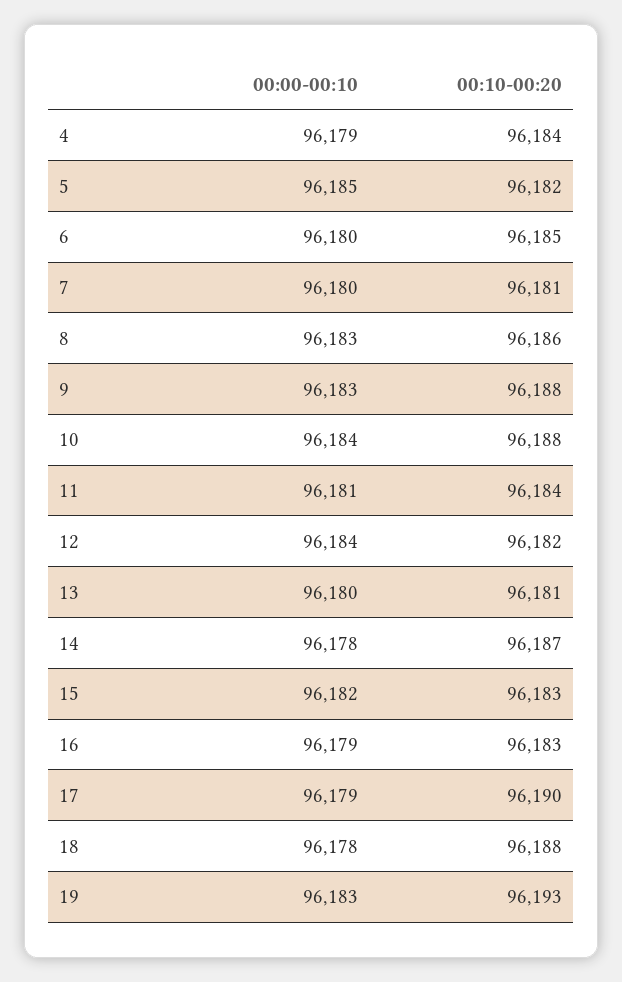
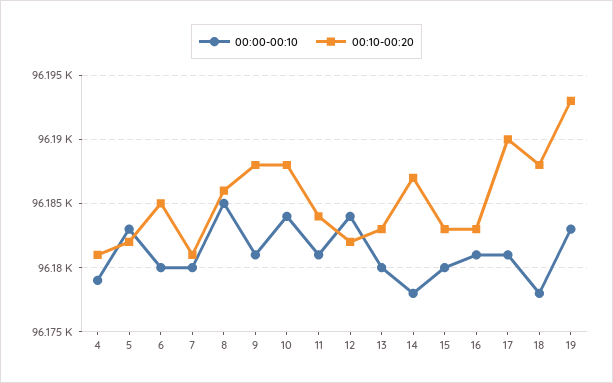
  {
    "00:00-00:10": {
      "4": 96179,
-     "5": 96185,
+     "5": 96183,
      "6": 96180,
      "7": 96180,
-     "8": 96183,
+     "8": 96185,
-     "9": 96183,
+     "9": 96181,
      "10": 96184,
      "11": 96181,
      "12": 96184,
      "13": 96180,
      "14": 96178,
-     "15": 96182,
+     "15": 96180,
-     "16": 96179,
+     "16": 96181,
-     "17": 96179,
+     "17": 96181,
      "18": 96178,
      "19": 96183
    },
    "00:10-00:20": {
-     "4": 96184,
+     "4": 96181,
      "5": 96182,
      "6": 96185,
      "7": 96181,
      "8": 96186,
      "9": 96188,
      "10": 96188,
      "11": 96184,
      "12": 96182,
-     "13": 96181,
+     "13": 96183,
      "14": 96187,
      "15": 96183,
      "16": 96183,
      "17": 96190,
      "18": 96188,
      "19": 96193
    }
  }

